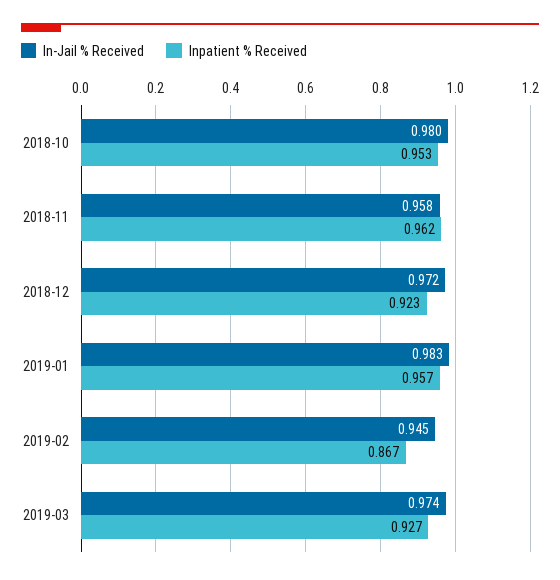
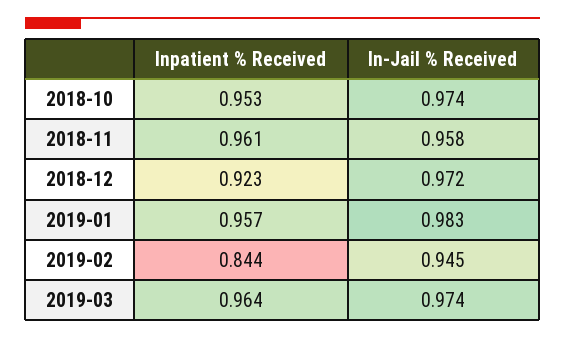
  {
    "In-Jail % Received": {
-     "2018-10": 0.98,
+     "2018-10": 0.974,
      "2018-11": 0.958,
      "2018-12": 0.972,
      "2019-01": 0.983,
      "2019-02": 0.945,
      "2019-03": 0.974
    },
    "Inpatient % Received": {
      "2018-10": 0.953,
-     "2018-11": 0.962,
+     "2018-11": 0.961,
      "2018-12": 0.923,
      "2019-01": 0.957,
-     "2019-02": 0.867,
+     "2019-02": 0.844,
-     "2019-03": 0.927
+     "2019-03": 0.964
    }
  }

